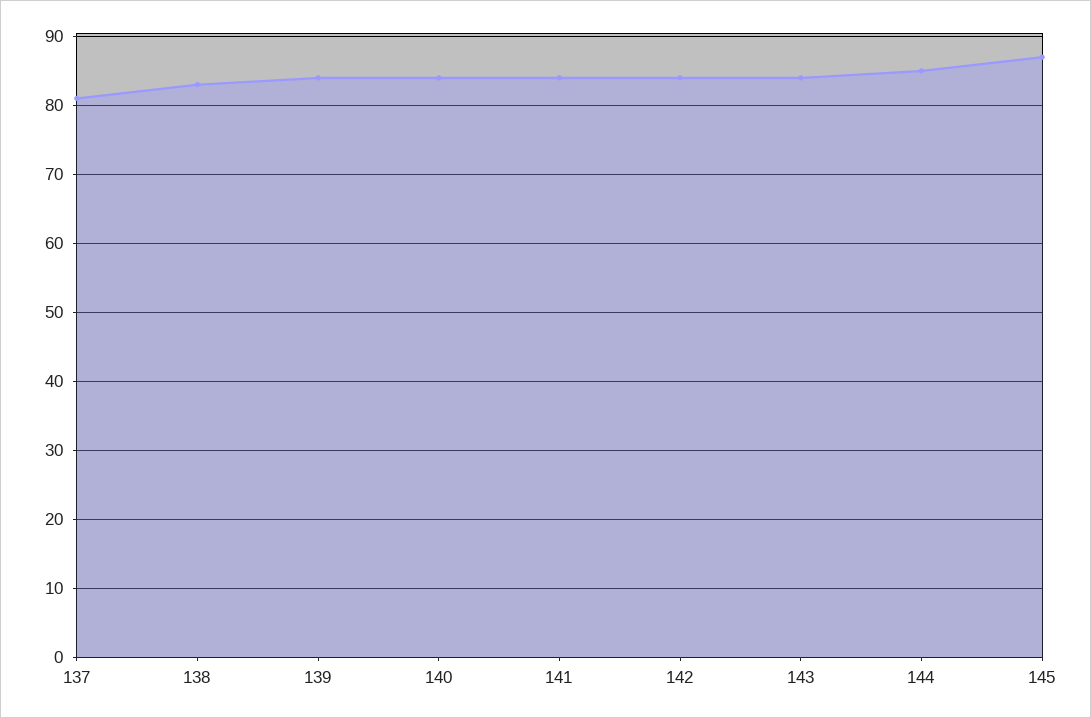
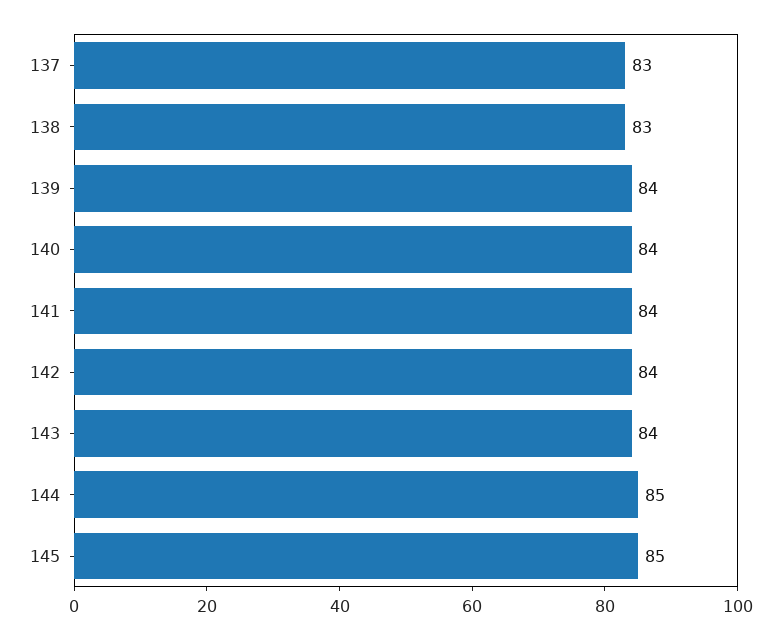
  {
-   "137": 81,
+   "137": 83,
    "138": 83,
    "139": 84,
    "140": 84,
    "141": 84,
    "142": 84,
    "143": 84,
    "144": 85,
-   "145": 87
+   "145": 85
  }

